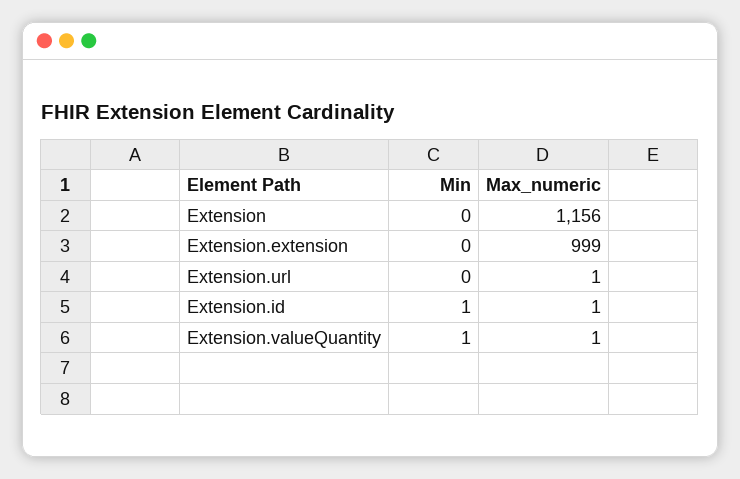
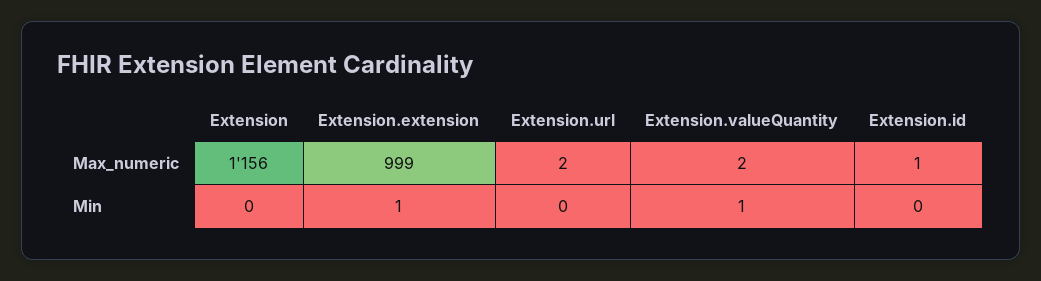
  {
    "Min": {
      "Extension": 0,
-     "Extension.extension": 0,
+     "Extension.extension": 1,
      "Extension.url": 0,
-     "Extension.id": 1,
+     "Extension.id": 0,
      "Extension.valueQuantity": 1
    },
    "Max_numeric": {
      "Extension": 1156,
      "Extension.extension": 999,
-     "Extension.url": 1,
+     "Extension.url": 2,
      "Extension.id": 1,
-     "Extension.valueQuantity": 1
+     "Extension.valueQuantity": 2
    }
  }

